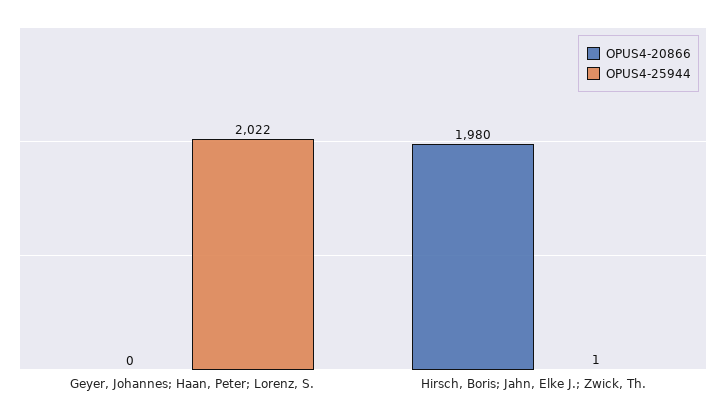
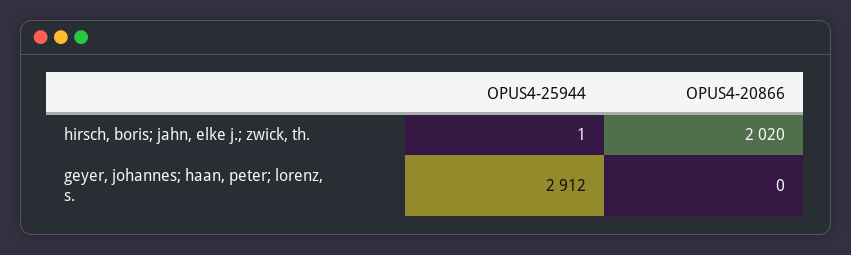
  {
    "OPUS4-20866": {
      "Geyer, Johannes; Haan, Peter; Lorenz, S.": 0,
-     "Hirsch, Boris; Jahn, Elke J.; Zwick, Th.": 1980
+     "Hirsch, Boris; Jahn, Elke J.; Zwick, Th.": 2020
    },
    "OPUS4-25944": {
-     "Geyer, Johannes; Haan, Peter; Lorenz, S.": 2022,
+     "Geyer, Johannes; Haan, Peter; Lorenz, S.": 2912,
      "Hirsch, Boris; Jahn, Elke J.; Zwick, Th.": 1
    }
  }

